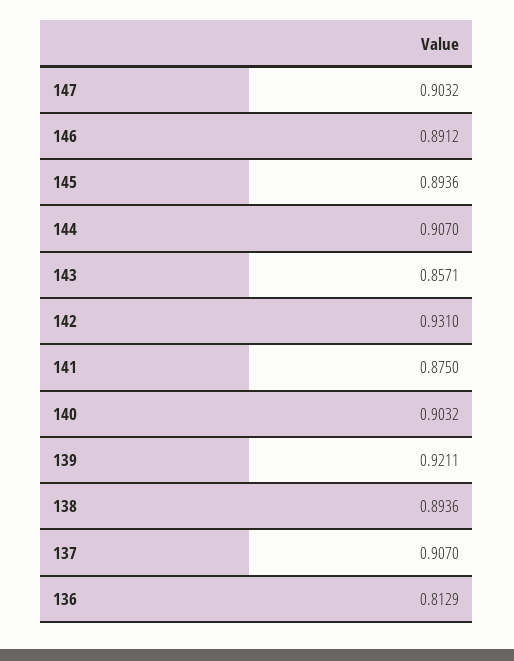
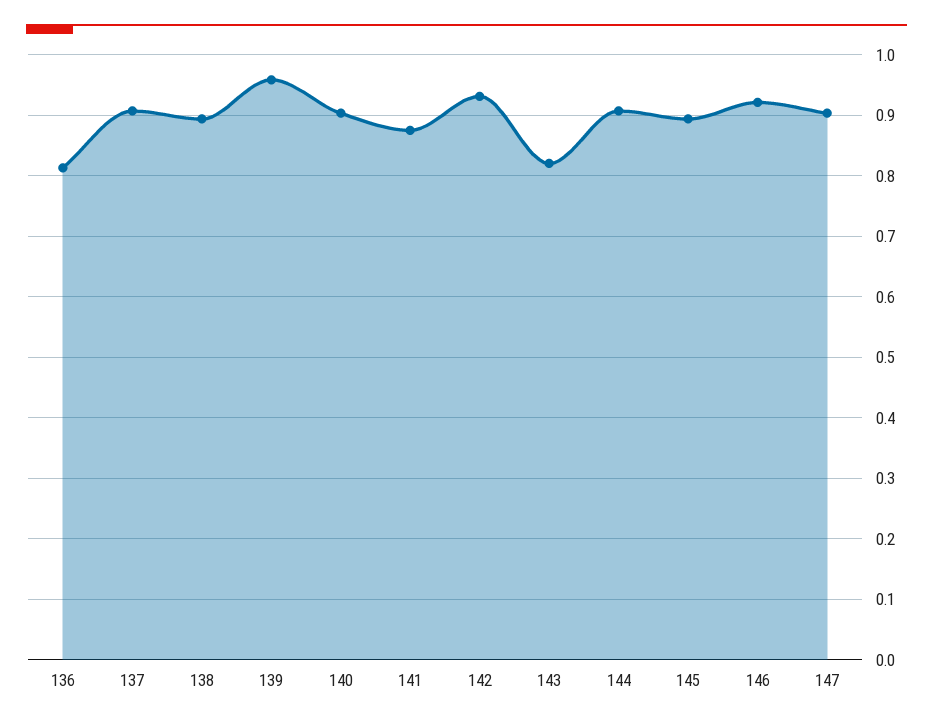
  {
    "147": 0.9032,
-   "146": 0.8912,
+   "146": 0.92,
    "145": 0.8936,
    "144": 0.907,
-   "143": 0.8571,
+   "143": 0.82,
    "142": 0.931,
    "141": 0.875,
    "140": 0.9032,
-   "139": 0.9211,
+   "139": 0.96,
    "138": 0.8936,
    "137": 0.907,
    "136": 0.8129
  }

